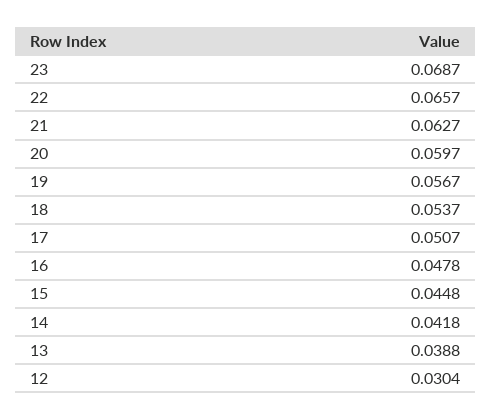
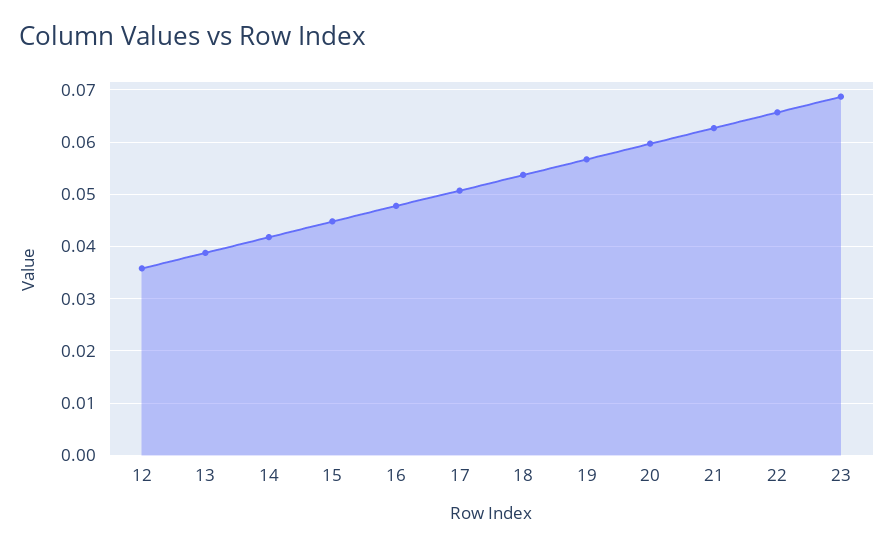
  {
    "23": 0.0687,
    "22": 0.0657,
    "21": 0.0627,
    "20": 0.0597,
    "19": 0.0567,
    "18": 0.0537,
    "17": 0.0507,
    "16": 0.0478,
    "15": 0.0448,
    "14": 0.0418,
    "13": 0.0388,
-   "12": 0.0304
+   "12": 0.036
  }

